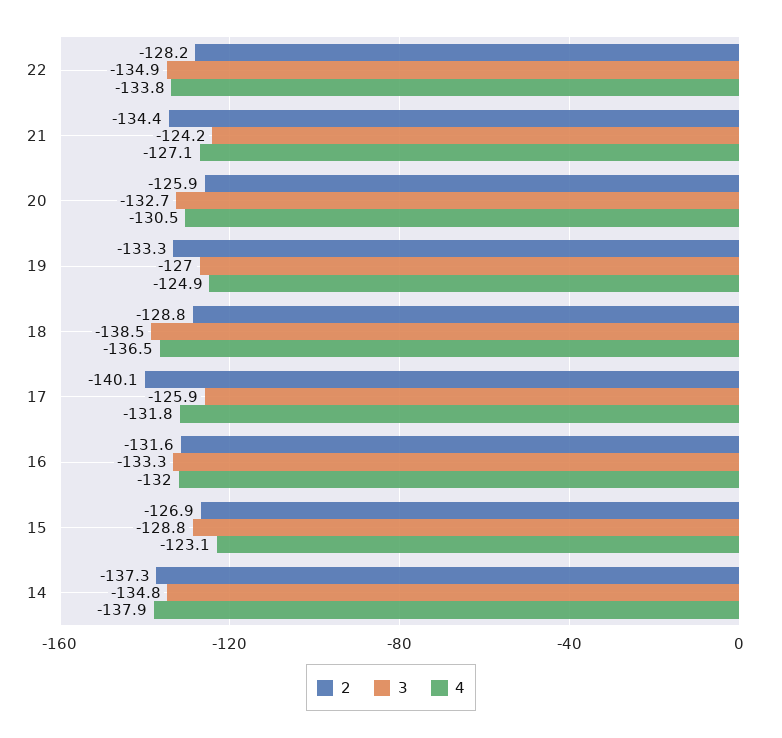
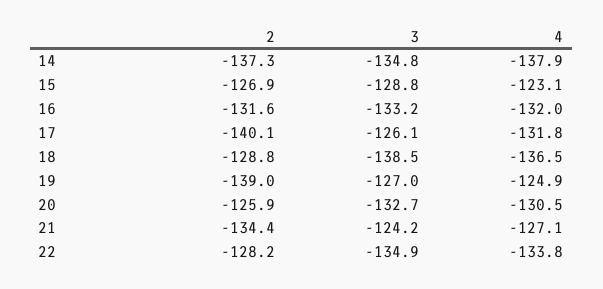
  {
    "2": {
      "22": -128.2,
      "21": -134.4,
      "20": -125.9,
-     "19": -133.3,
+     "19": -139,
      "18": -128.8,
      "17": -140.1,
      "16": -131.6,
      "15": -126.9,
      "14": -137.3
    },
    "3": {
      "22": -134.9,
      "21": -124.2,
      "20": -132.7,
      "19": -127,
      "18": -138.5,
-     "17": -125.9,
+     "17": -126.1,
-     "16": -133.3,
+     "16": -133.2,
      "15": -128.8,
      "14": -134.8
    },
    "4": {
      "22": -133.8,
      "21": -127.1,
      "20": -130.5,
      "19": -124.9,
      "18": -136.5,
      "17": -131.8,
      "16": -132,
      "15": -123.1,
      "14": -137.9
    }
  }

